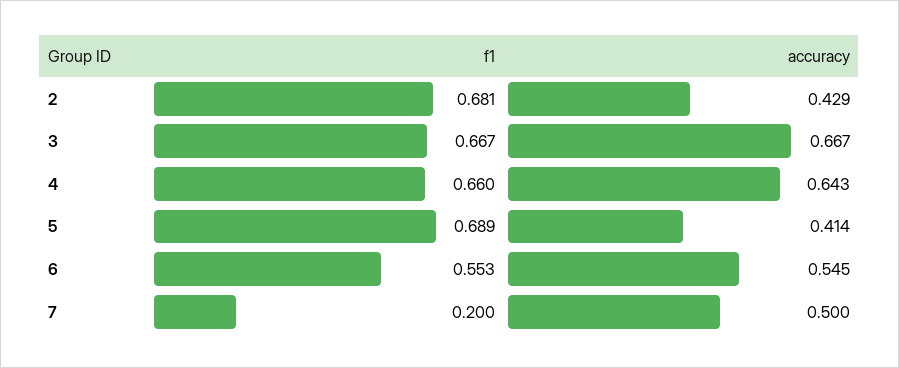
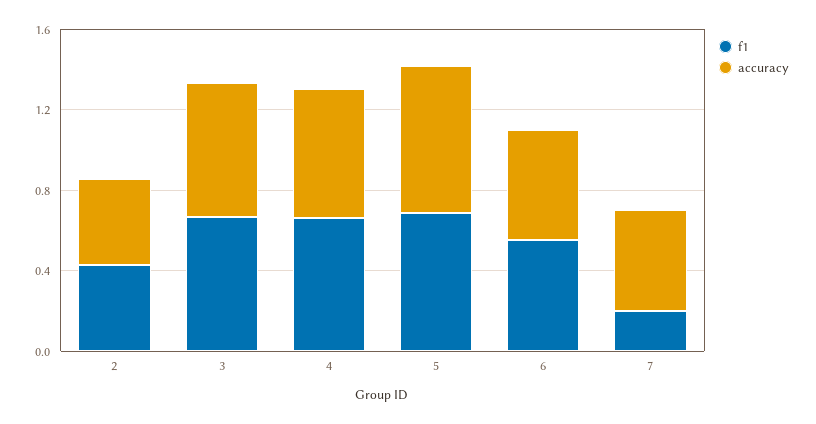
  {
    "f1": {
-     "2": 0.681,
+     "2": 0.4,
      "3": 0.667,
      "4": 0.66,
      "5": 0.689,
      "6": 0.553,
      "7": 0.2
    },
    "accuracy": {
      "2": 0.429,
      "3": 0.667,
      "4": 0.643,
-     "5": 0.414,
+     "5": 0.7,
      "6": 0.545,
      "7": 0.5
    }
  }

